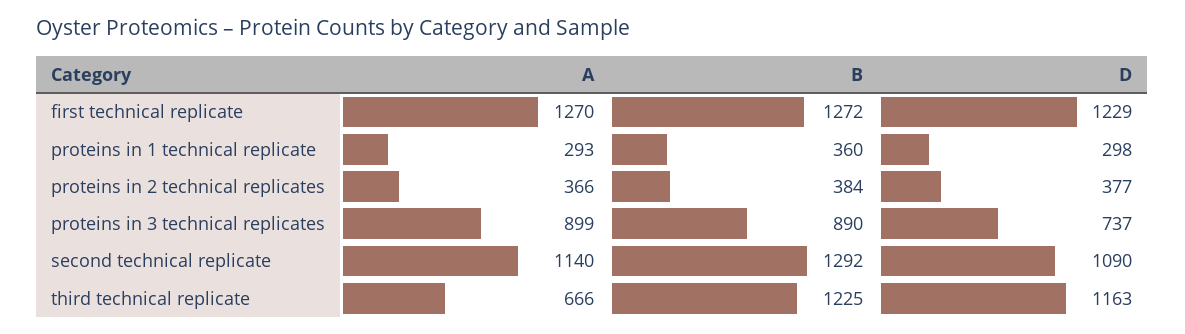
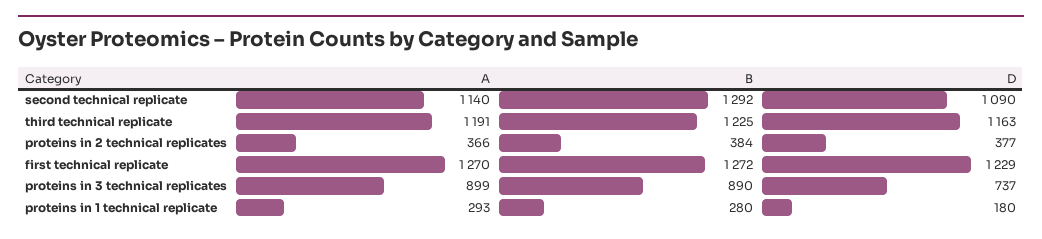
  {
    "A": {
      "first technical replicate": 1270,
      "proteins in 1 technical replicate": 293,
      "proteins in 2 technical replicates": 366,
      "proteins in 3 technical replicates": 899,
      "second technical replicate": 1140,
-     "third technical replicate": 666
+     "third technical replicate": 1191
    },
    "B": {
      "first technical replicate": 1272,
-     "proteins in 1 technical replicate": 360,
+     "proteins in 1 technical replicate": 280,
      "proteins in 2 technical replicates": 384,
      "proteins in 3 technical replicates": 890,
      "second technical replicate": 1292,
      "third technical replicate": 1225
    },
    "D": {
      "first technical replicate": 1229,
-     "proteins in 1 technical replicate": 298,
+     "proteins in 1 technical replicate": 180,
      "proteins in 2 technical replicates": 377,
      "proteins in 3 technical replicates": 737,
      "second technical replicate": 1090,
      "third technical replicate": 1163
    }
  }

